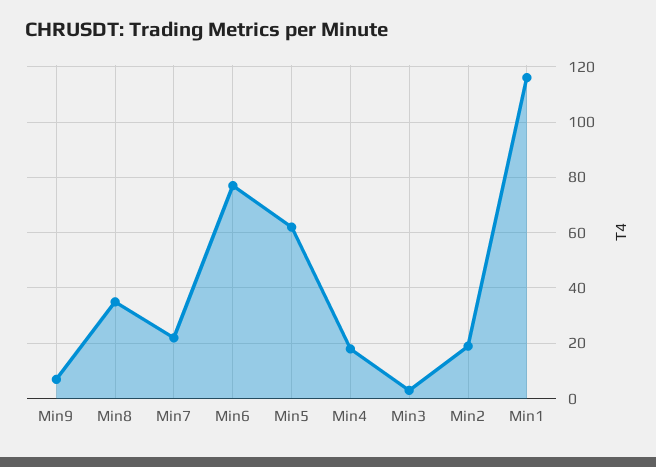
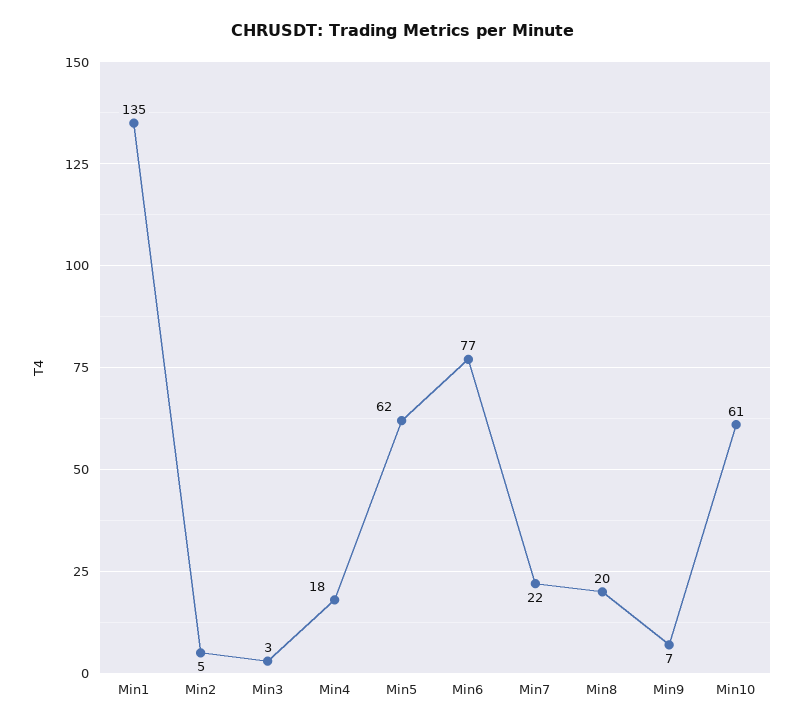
  {
    "Min9": 7,
-   "Min8": 35,
+   "Min8": 20,
    "Min7": 22,
    "Min6": 77,
    "Min5": 62,
    "Min4": 18,
    "Min3": 3,
-   "Min2": 20,
+   "Min2": 5,
-   "Min1": 115
+   "Min1": 135,
+   "Min10": 61
  }

